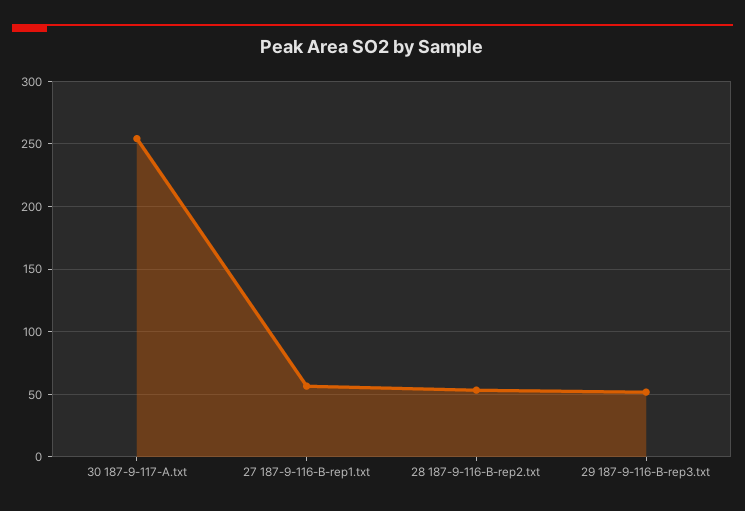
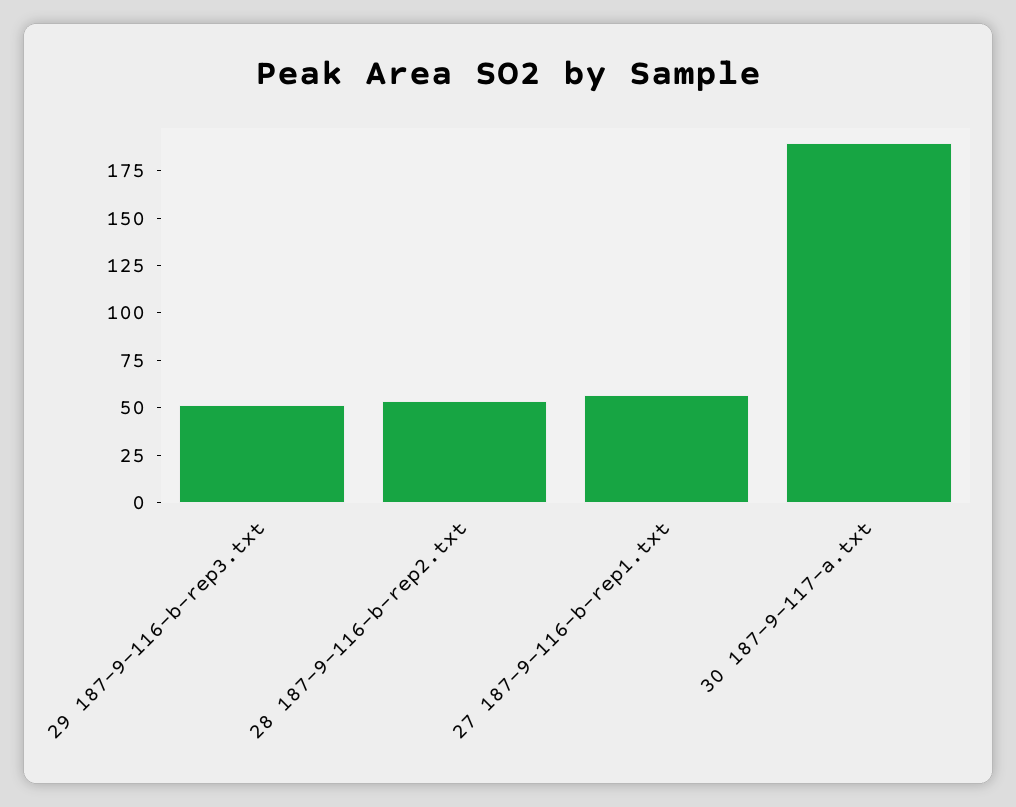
  {
-   "30 187-9-117-A.txt": 255,
+   "30 187-9-117-A.txt": 190,
    "27 187-9-116-B-rep1.txt": 55,
    "28 187-9-116-B-rep2.txt": 55,
    "29 187-9-116-B-rep3.txt": 50
  }

